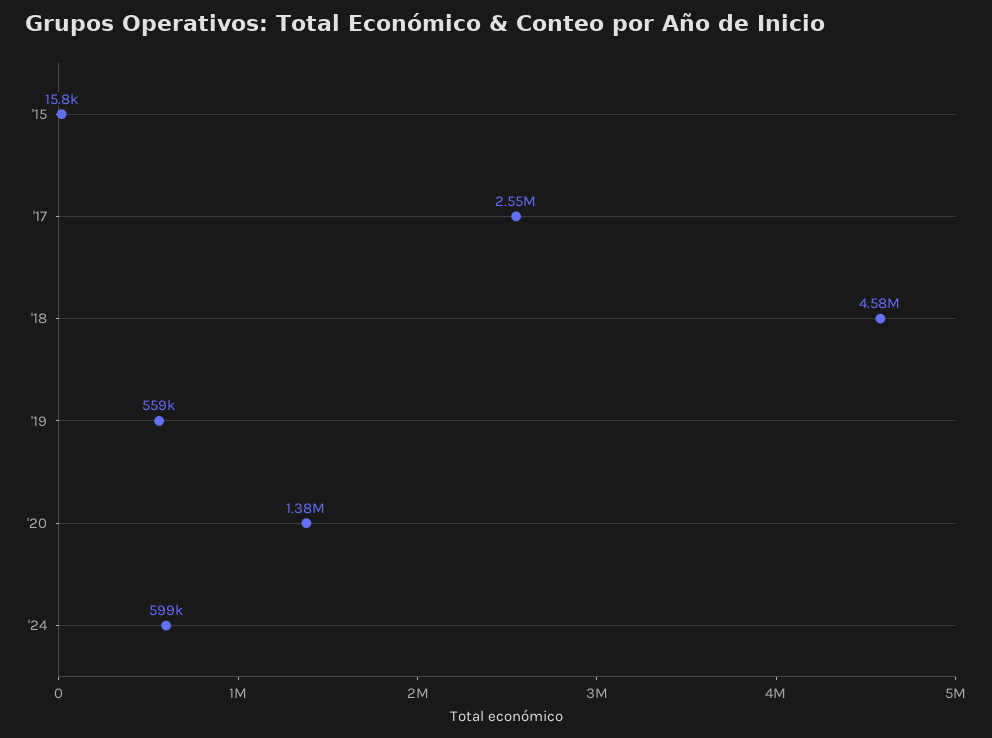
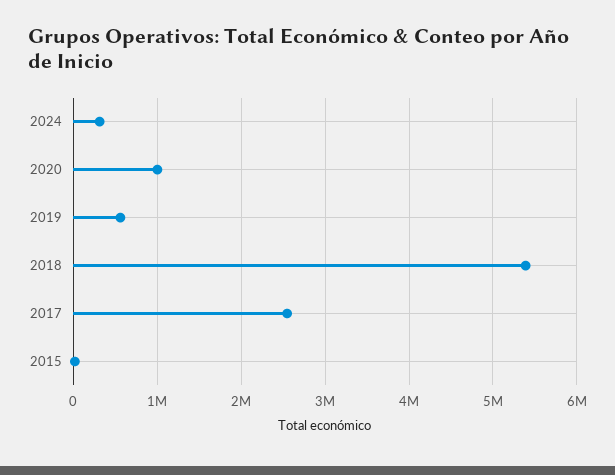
  {
    "'15": 15800,
    "'17": 2550000,
-   "'18": 4580000,
+   "'18": 5400000,
    "'19": 559000,
-   "'20": 1380000,
+   "'20": 1000000,
-   "'24": 599000
+   "'24": 300000
  }

